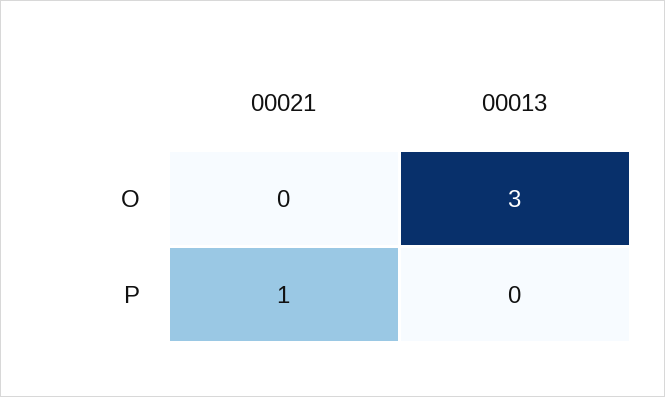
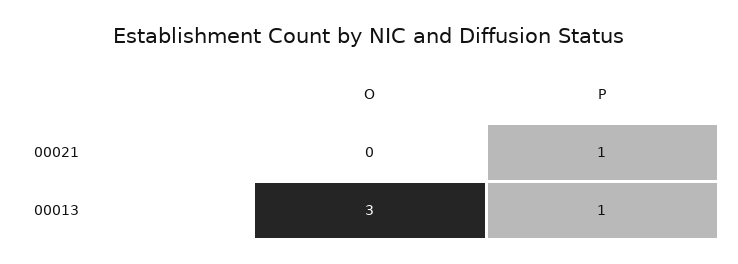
  {
    "00021": {
      "O": 0,
      "P": 1
    },
    "00013": {
      "O": 3,
-     "P": 0
+     "P": 1
    }
  }

